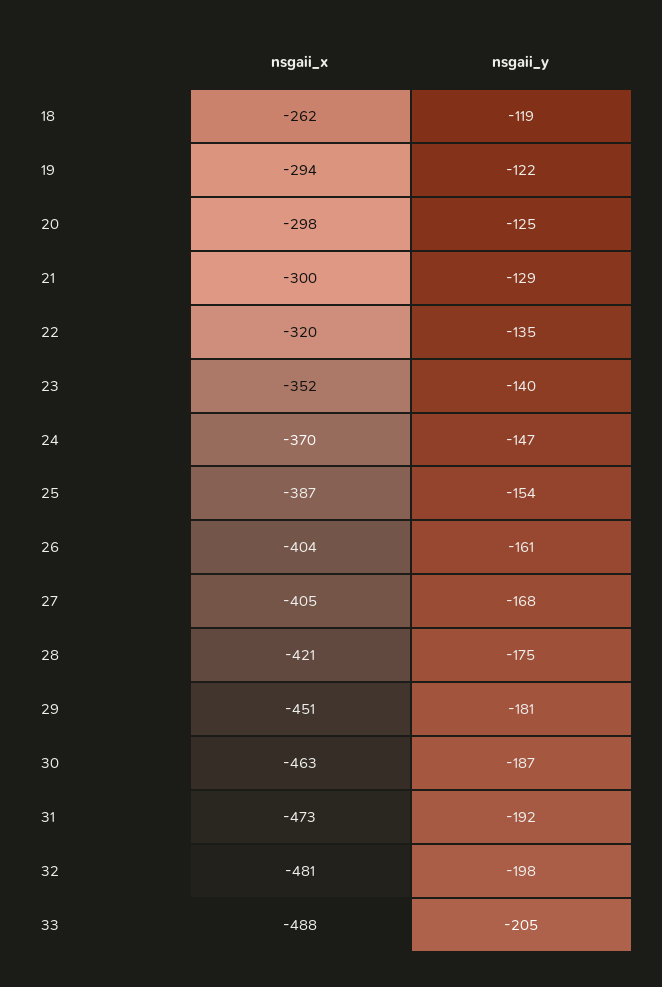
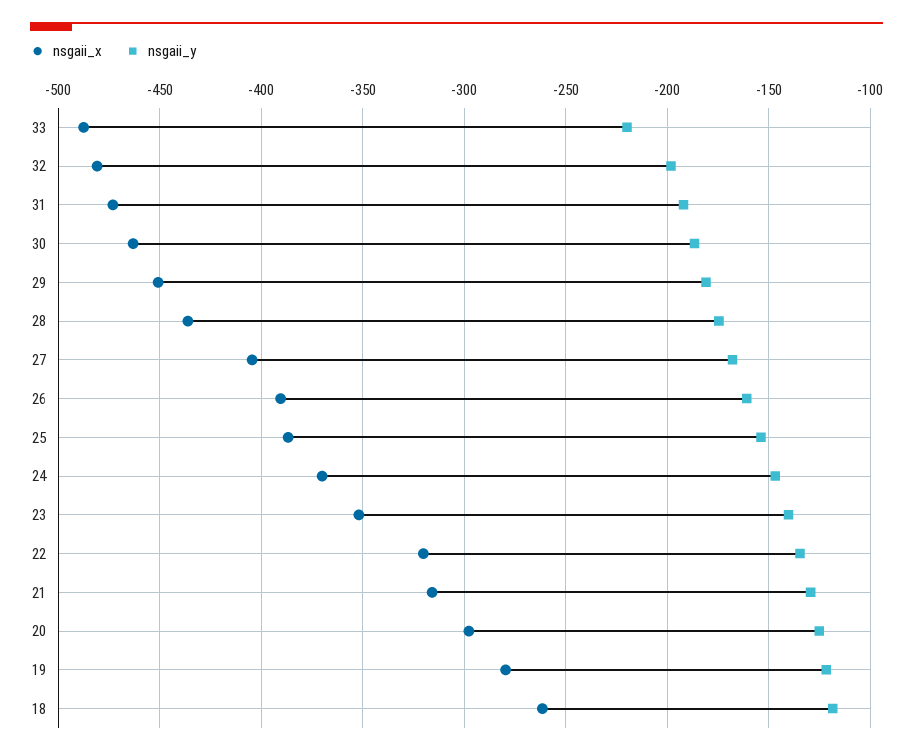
  {
    "nsgaii_x": {
      "18": -262,
-     "19": -294,
+     "19": -280,
      "20": -298,
-     "21": -300,
+     "21": -315,
      "22": -320,
      "23": -352,
      "24": -370,
      "25": -387,
-     "26": -404,
+     "26": -390,
      "27": -405,
-     "28": -421,
+     "28": -435,
      "29": -451,
      "30": -463,
      "31": -473,
      "32": -481,
      "33": -488
    },
    "nsgaii_y": {
      "18": -119,
      "19": -122,
      "20": -125,
      "21": -129,
      "22": -135,
      "23": -140,
      "24": -147,
      "25": -154,
      "26": -161,
      "27": -168,
      "28": -175,
      "29": -181,
      "30": -187,
      "31": -192,
      "32": -198,
-     "33": -205
+     "33": -220
    }
  }

